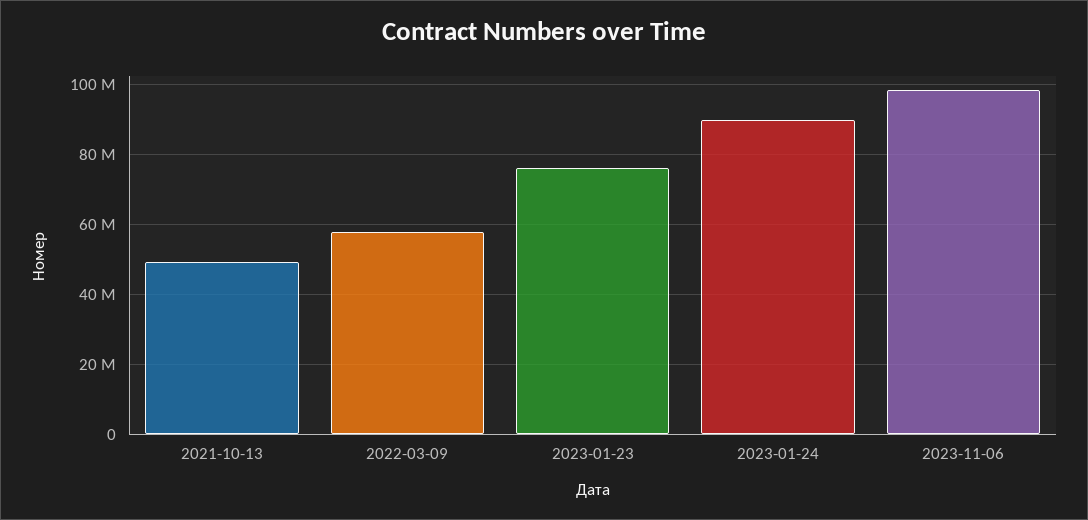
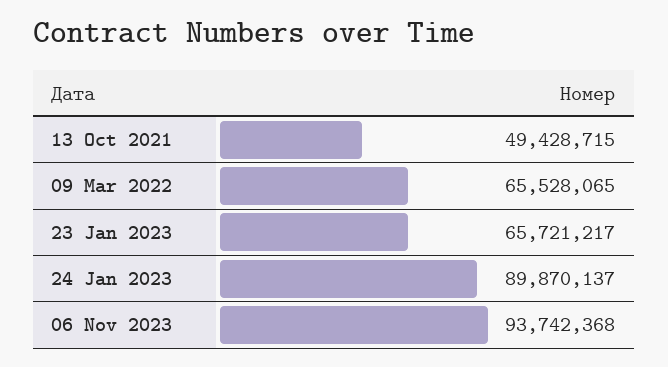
  {
    "2021-10-13": 49428715,
-   "2022-03-09": 58000000,
+   "2022-03-09": 65528065,
-   "2023-01-23": 76000000,
+   "2023-01-23": 65721217,
    "2023-01-24": 89870137,
-   "2023-11-06": 98000000
+   "2023-11-06": 93742368
  }

